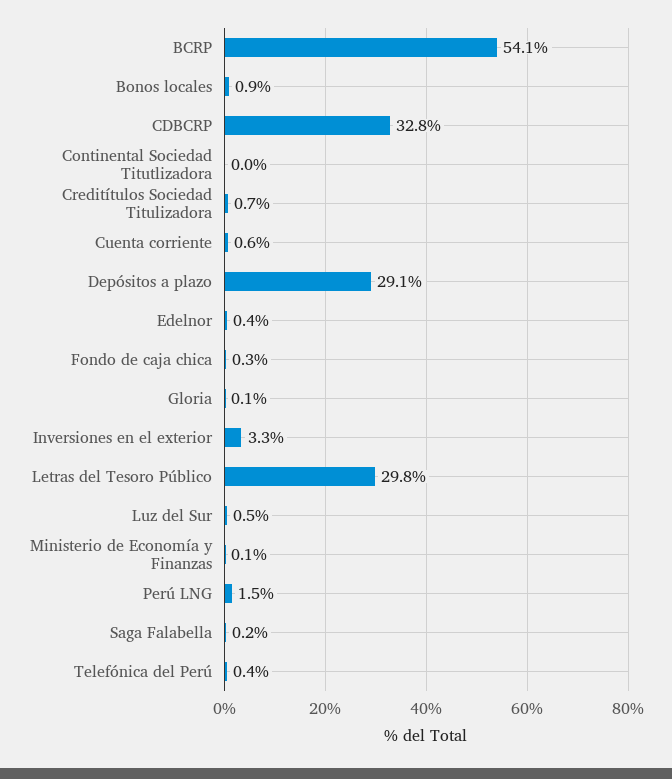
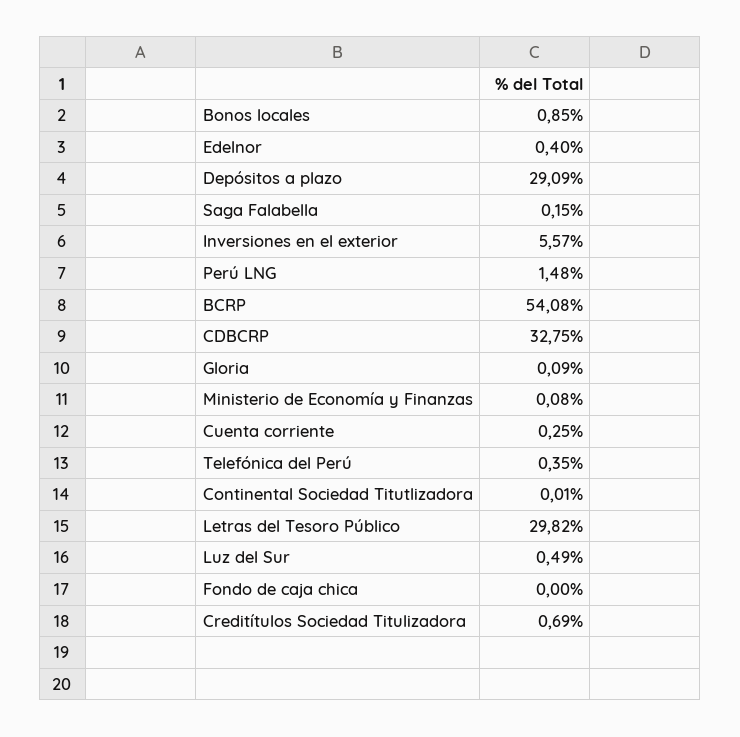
  {
    "BCRP": 54.08,
    "Bonos locales": 0.85,
    "CDBCRP": 32.75,
    "Continental Sociedad Titutlizadora": 0.01,
    "Creditítulos Sociedad Titulizadora": 0.69,
-   "Cuenta corriente": 0.6,
+   "Cuenta corriente": 0.25,
    "Depósitos a plazo": 29.09,
    "Edelnor": 0.4,
-   "Fondo de caja chica": 0.3,
+   "Fondo de caja chica": 0,
    "Gloria": 0.09,
-   "Inversiones en el exterior": 3.3,
+   "Inversiones en el exterior": 5.57,
    "Letras del Tesoro Público": 29.82,
    "Luz del Sur": 0.49,
    "Ministerio de Economía y Finanzas": 0.08,
    "Perú LNG": 1.48,
    "Saga Falabella": 0.15,
    "Telefónica del Perú": 0.35
  }

